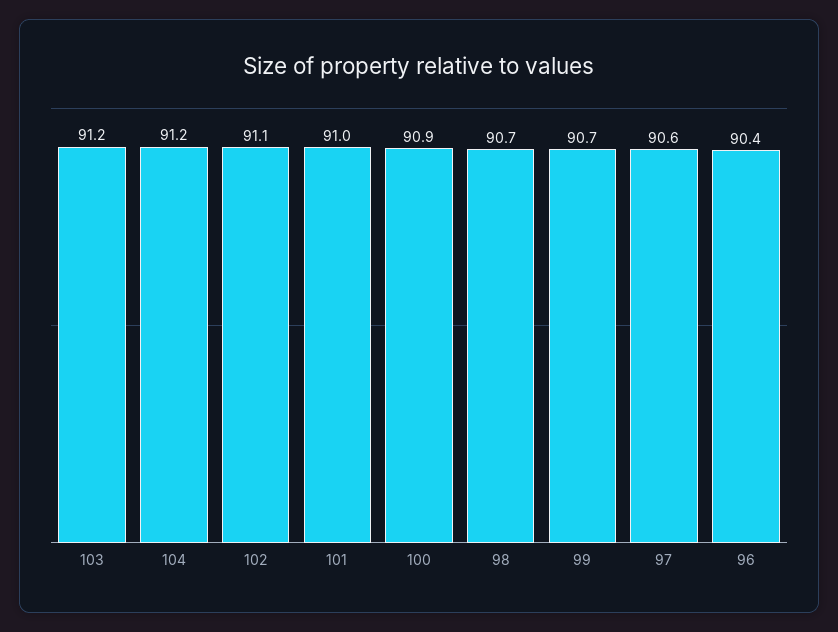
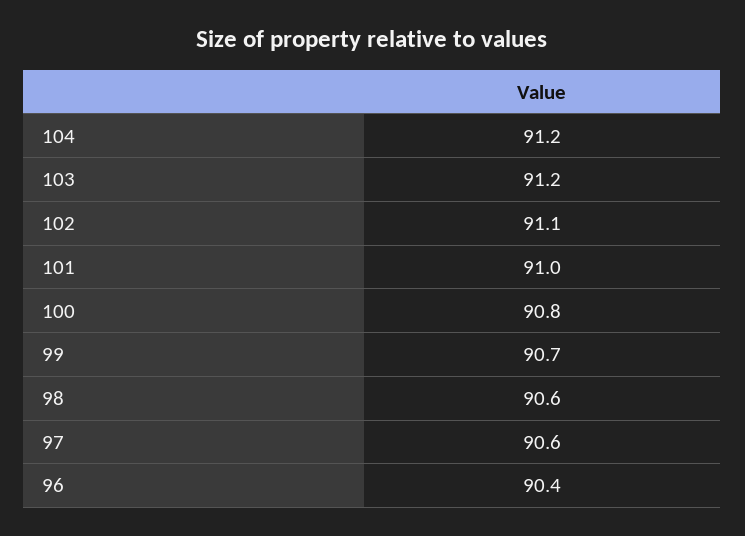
  {
    "103": 91.2,
    "104": 91.2,
    "102": 91.1,
    "101": 91,
-   "100": 90.9,
+   "100": 90.8,
-   "98": 90.7,
+   "98": 90.6,
    "99": 90.7,
    "97": 90.6,
    "96": 90.4
  }

